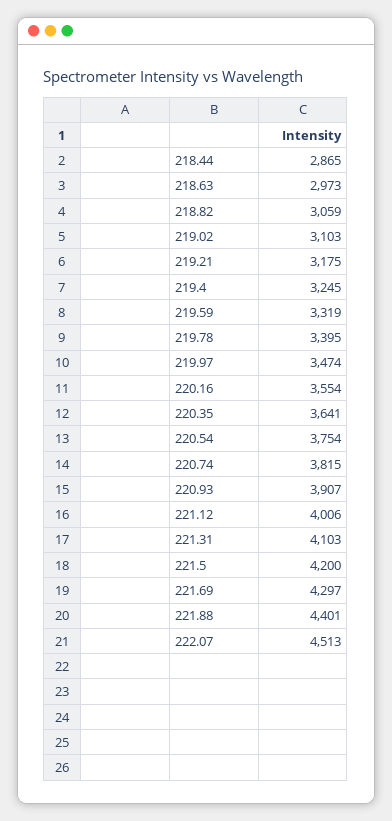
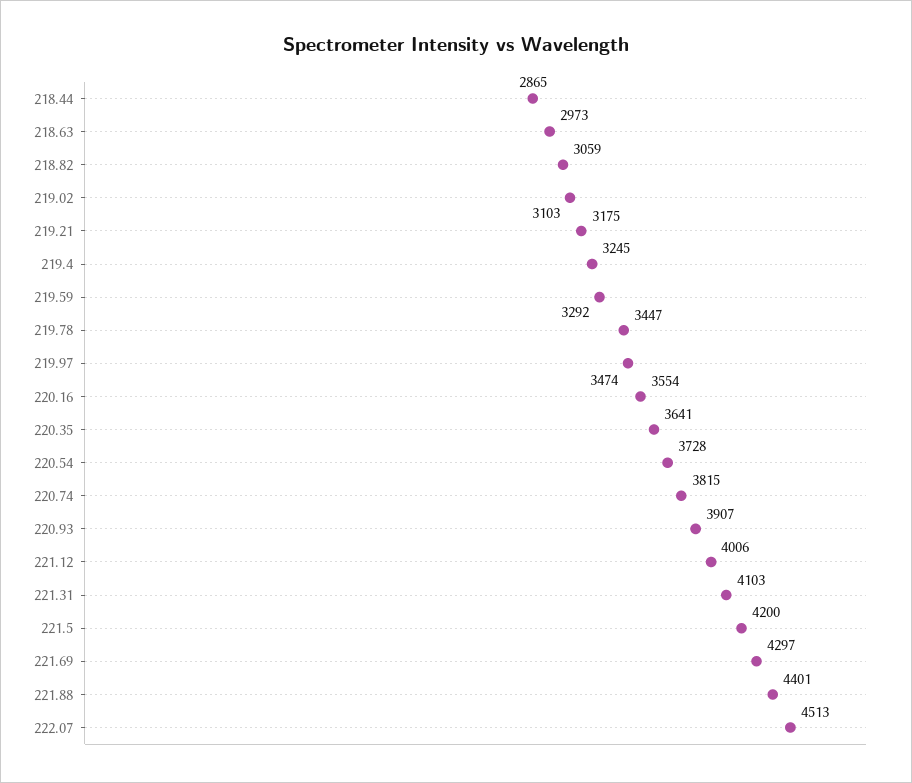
  {
    "218.44": 2865,
    "218.63": 2973,
    "218.82": 3059,
    "219.02": 3103,
    "219.21": 3175,
    "219.4": 3245,
-   "219.59": 3319,
+   "219.59": 3292,
-   "219.78": 3395,
+   "219.78": 3447,
    "219.97": 3474,
    "220.16": 3554,
    "220.35": 3641,
-   "220.54": 3754,
+   "220.54": 3728,
    "220.74": 3815,
    "220.93": 3907,
    "221.12": 4006,
    "221.31": 4103,
    "221.5": 4200,
    "221.69": 4297,
    "221.88": 4401,
    "222.07": 4513
  }

